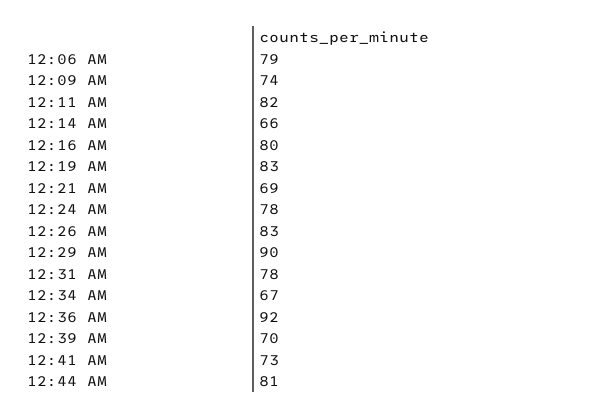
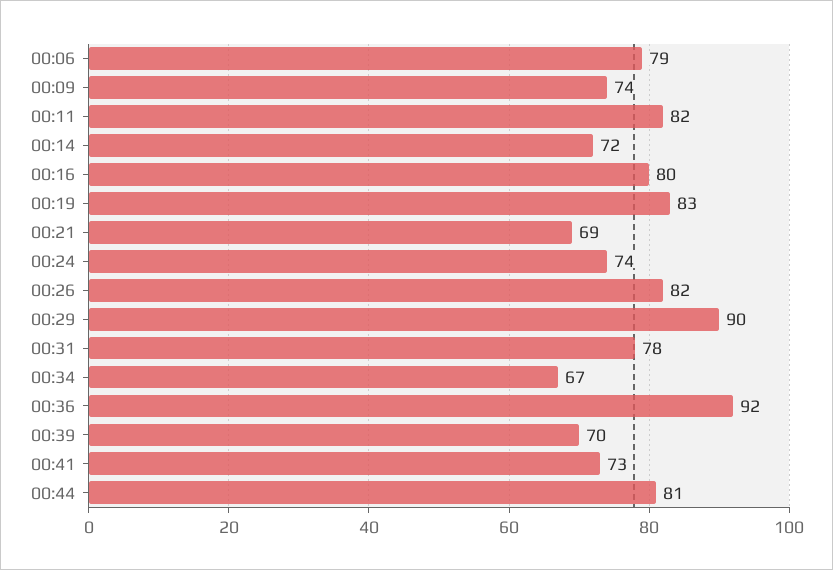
  {
    "12:06 AM": 79,
    "12:09 AM": 74,
    "12:11 AM": 82,
-   "12:14 AM": 66,
+   "12:14 AM": 72,
    "12:16 AM": 80,
    "12:19 AM": 83,
    "12:21 AM": 69,
-   "12:24 AM": 78,
+   "12:24 AM": 74,
-   "12:26 AM": 83,
+   "12:26 AM": 82,
    "12:29 AM": 90,
    "12:31 AM": 78,
    "12:34 AM": 67,
    "12:36 AM": 92,
    "12:39 AM": 70,
    "12:41 AM": 73,
    "12:44 AM": 81
  }

